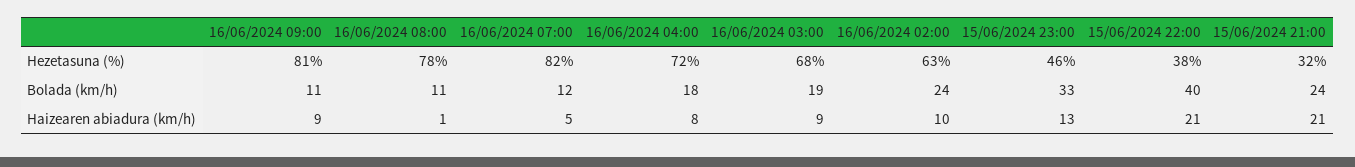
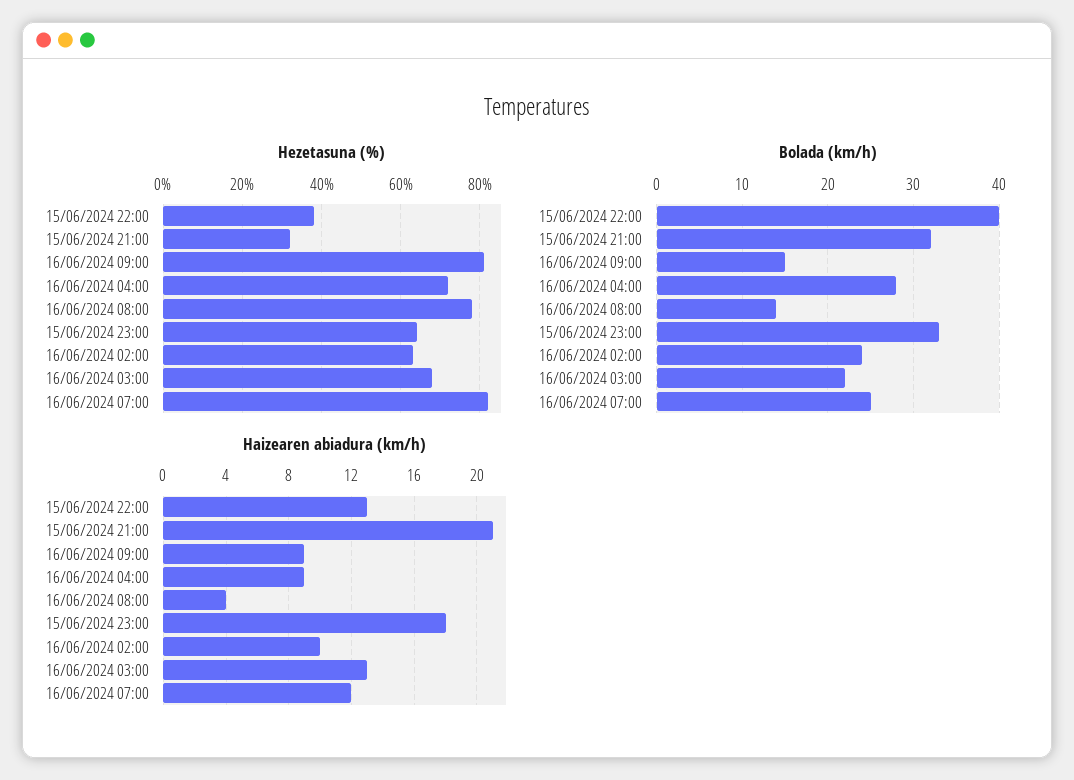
  {
    "Hezetasuna (%)": {
      "16/06/2024 09:00": 81,
      "16/06/2024 08:00": 78,
      "16/06/2024 07:00": 82,
      "16/06/2024 04:00": 72,
      "16/06/2024 03:00": 68,
      "16/06/2024 02:00": 63,
-     "15/06/2024 23:00": 46,
+     "15/06/2024 23:00": 65,
      "15/06/2024 22:00": 38,
      "15/06/2024 21:00": 32
    },
    "Bolada (km/h)": {
-     "16/06/2024 09:00": 11,
+     "16/06/2024 09:00": 15,
-     "16/06/2024 08:00": 11,
+     "16/06/2024 08:00": 14,
-     "16/06/2024 07:00": 12,
+     "16/06/2024 07:00": 25,
-     "16/06/2024 04:00": 18,
+     "16/06/2024 04:00": 28,
-     "16/06/2024 03:00": 19,
+     "16/06/2024 03:00": 22,
      "16/06/2024 02:00": 24,
      "15/06/2024 23:00": 33,
      "15/06/2024 22:00": 40,
-     "15/06/2024 21:00": 24
+     "15/06/2024 21:00": 32
    },
    "Haizearen abiadura (km/h)": {
      "16/06/2024 09:00": 9,
-     "16/06/2024 08:00": 1,
+     "16/06/2024 08:00": 4,
-     "16/06/2024 07:00": 5,
+     "16/06/2024 07:00": 12,
-     "16/06/2024 04:00": 8,
+     "16/06/2024 04:00": 9,
-     "16/06/2024 03:00": 9,
+     "16/06/2024 03:00": 13,
      "16/06/2024 02:00": 10,
-     "15/06/2024 23:00": 13,
+     "15/06/2024 23:00": 18,
-     "15/06/2024 22:00": 21,
+     "15/06/2024 22:00": 13,
      "15/06/2024 21:00": 21
    }
  }

